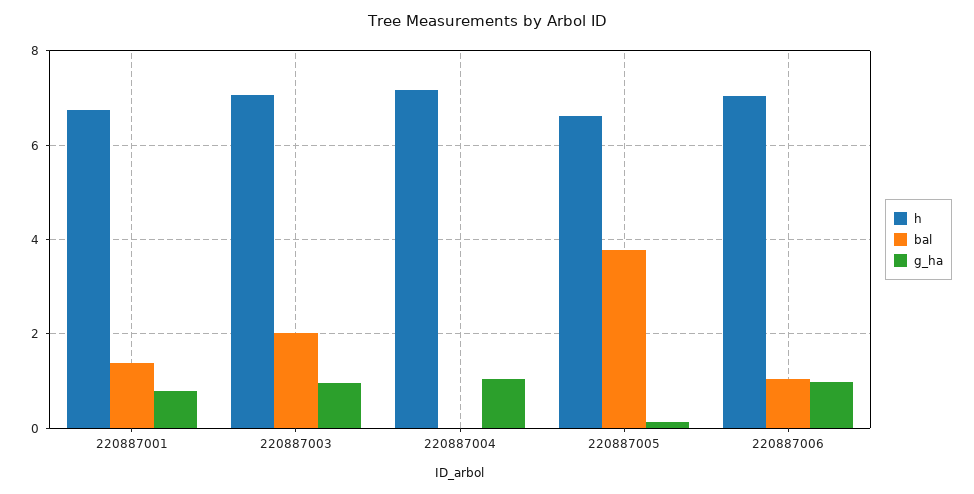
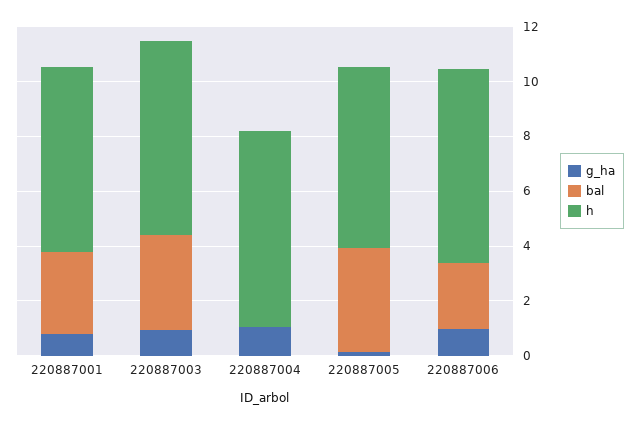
  {
    "h": {
      "220887001": 6.8,
      "220887003": 7,
      "220887004": 7.2,
      "220887005": 6.6,
      "220887006": 7
    },
    "bal": {
-     "220887001": 1.4,
+     "220887001": 3,
-     "220887003": 2,
+     "220887003": 3.5,
      "220887004": 0,
      "220887005": 3.8,
-     "220887006": 1
+     "220887006": 2.5
    },
    "g_ha": {
      "220887001": 0.8,
      "220887003": 1,
      "220887004": 1,
      "220887005": 0.2,
      "220887006": 1
    }
  }

